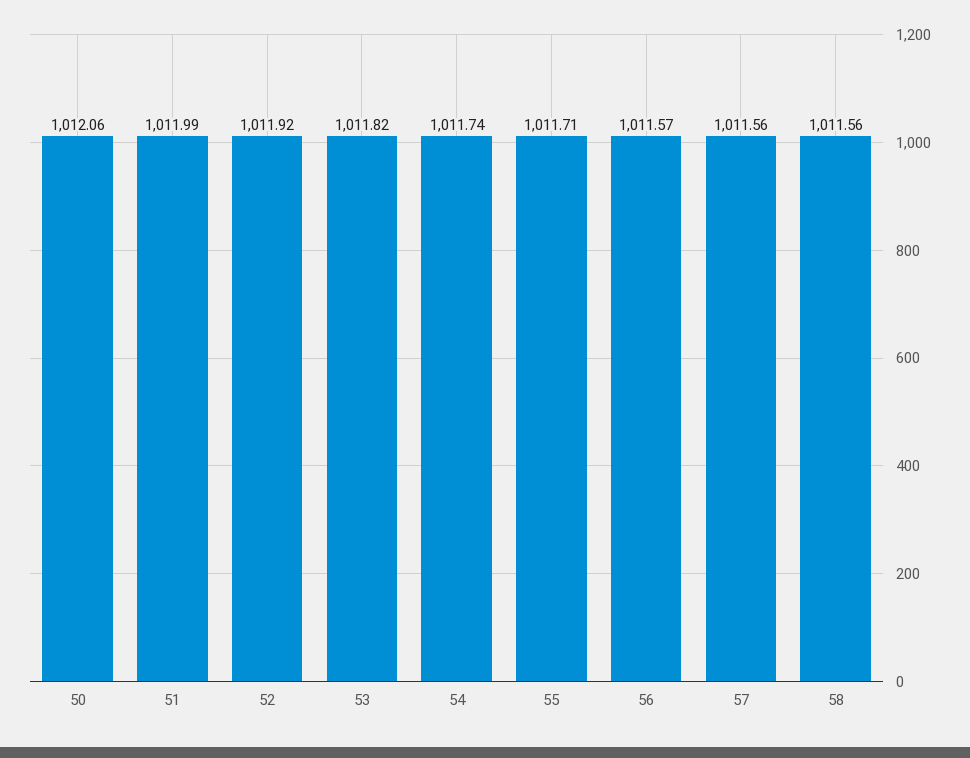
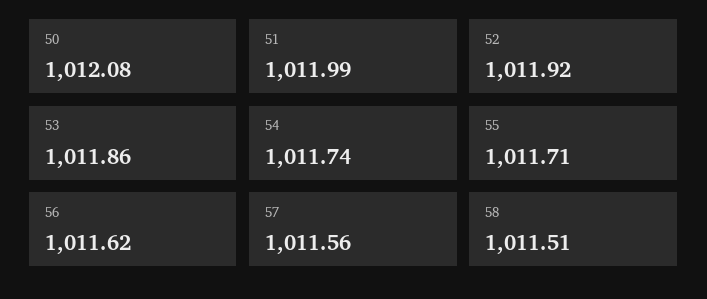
  {
-   "50": 1012.06,
+   "50": 1012.08,
    "51": 1011.99,
    "52": 1011.92,
-   "53": 1011.82,
+   "53": 1011.86,
    "54": 1011.74,
    "55": 1011.71,
-   "56": 1011.57,
+   "56": 1011.62,
    "57": 1011.56,
-   "58": 1011.56
+   "58": 1011.51
  }

